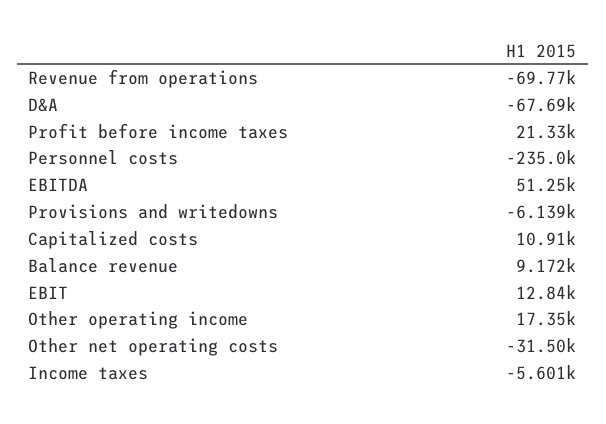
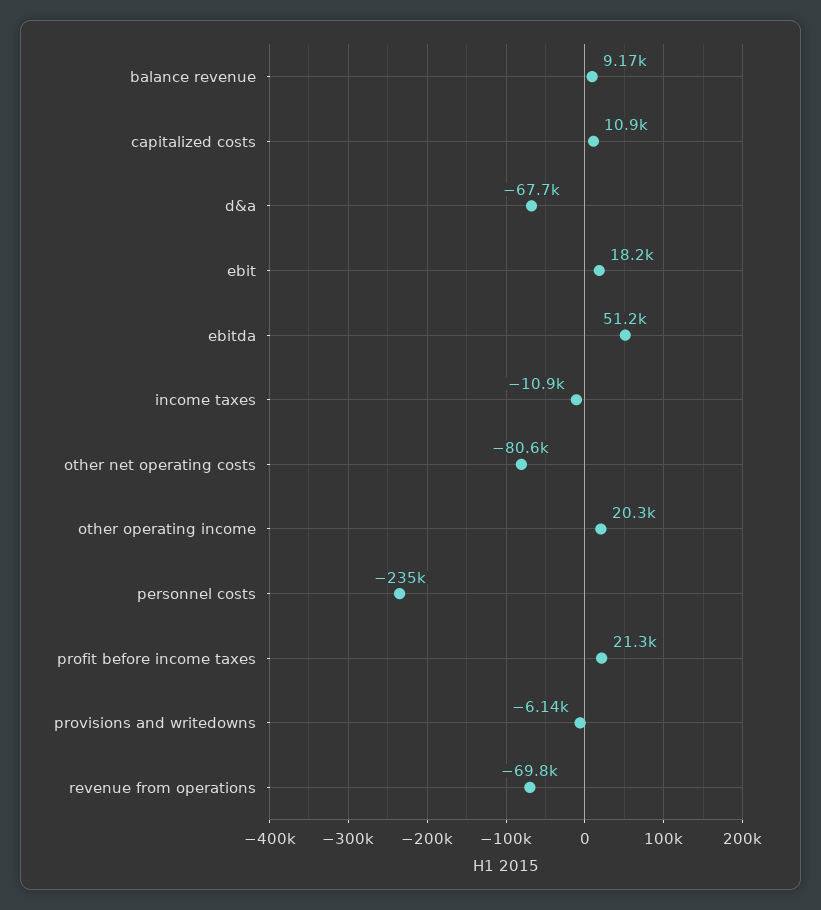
  {
    "Revenue from operations": -69770,
    "D&A": -67690,
    "Profit before income taxes": 21330,
    "Personnel costs": -235000,
    "EBITDA": 51250,
    "Provisions and writedowns": -6139,
    "Capitalized costs": 10910,
    "Balance revenue": 9172,
-   "EBIT": 12840,
+   "EBIT": 18200,
-   "Other operating income": 17350,
+   "Other operating income": 20300,
-   "Other net operating costs": -31500,
+   "Other net operating costs": -80600,
-   "Income taxes": -5601
+   "Income taxes": -10900
  }

